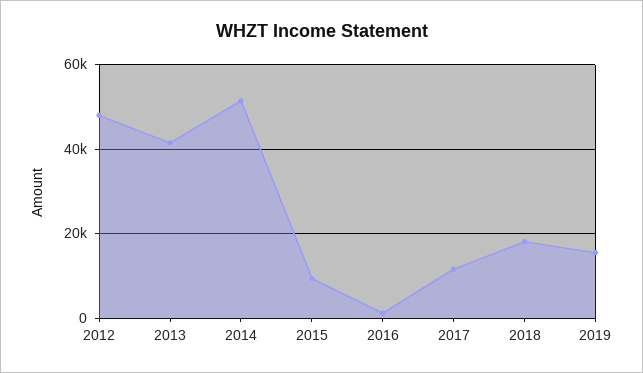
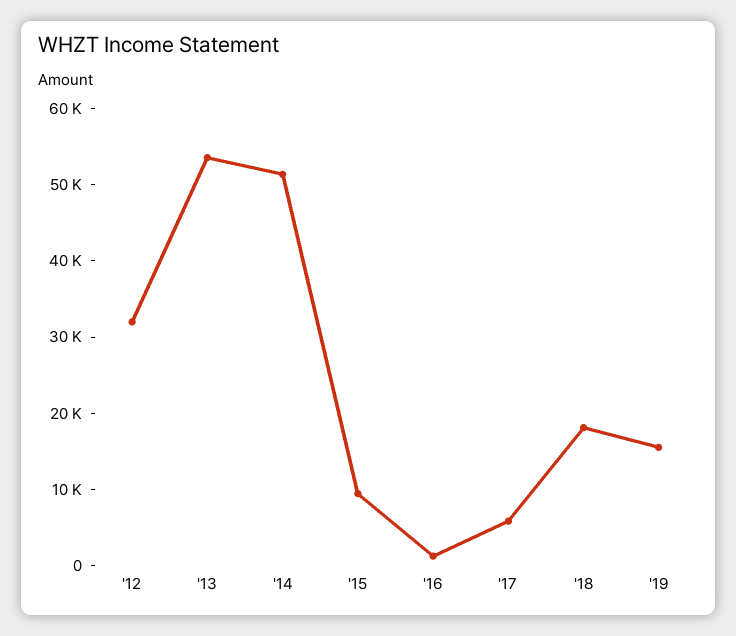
  {
-   "2012": 48000,
+   "2012": 32000,
-   "2013": 42000,
+   "2013": 54000,
    "2014": 52000,
    "2015": 10000,
    "2016": 2000,
-   "2017": 12000,
+   "2017": 6000,
    "2018": 18000,
    "2019": 16000
  }

